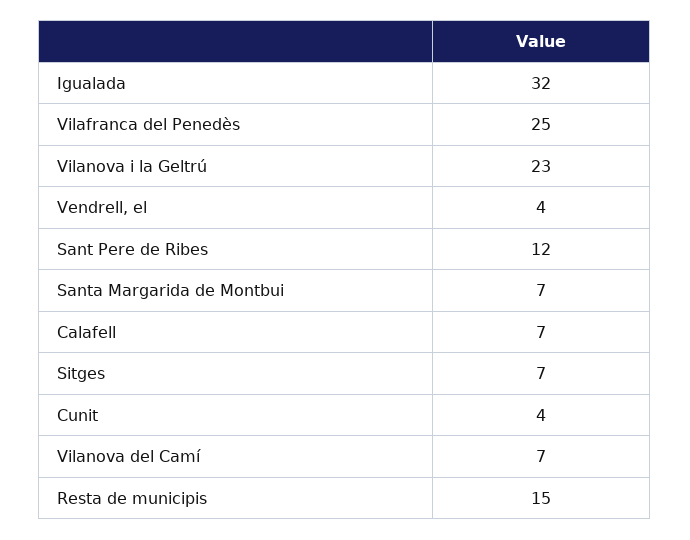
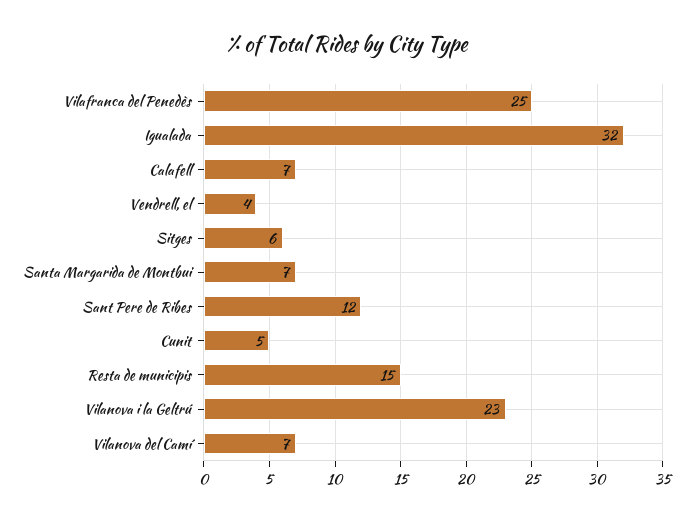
  {
    "Igualada": 32,
    "Vilafranca del Penedès": 25,
    "Vilanova i la Geltrú": 23,
    "Vendrell, el": 4,
    "Sant Pere de Ribes": 12,
    "Santa Margarida de Montbui": 7,
    "Calafell": 7,
-   "Sitges": 7,
+   "Sitges": 6,
-   "Cunit": 4,
+   "Cunit": 5,
    "Vilanova del Camí": 7,
    "Resta de municipis": 15
  }

